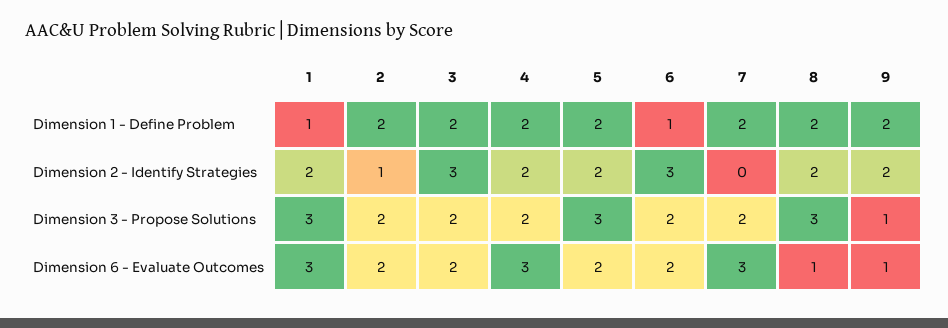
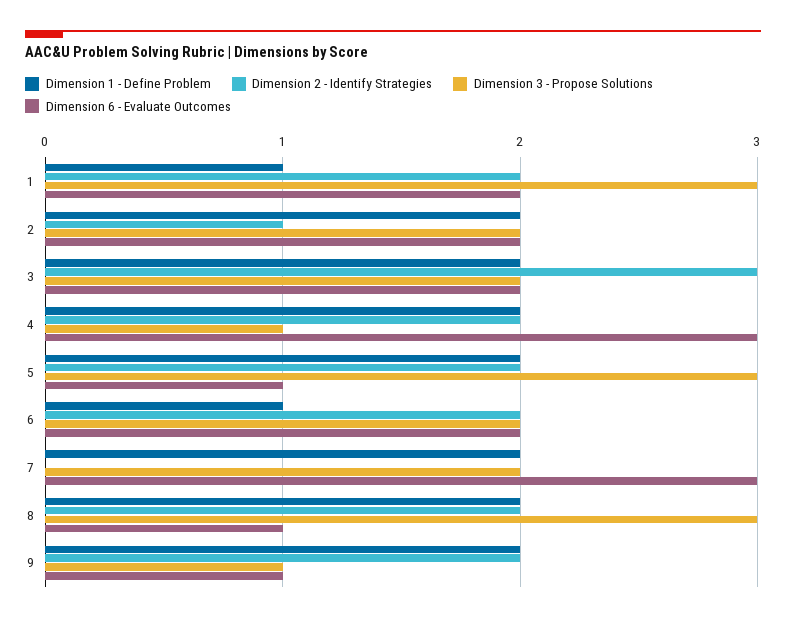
  {
    "Dimension 1 - Define Problem": {
      "1": 1,
      "2": 2,
      "3": 2,
      "4": 2,
      "5": 2,
      "6": 1,
      "7": 2,
      "8": 2,
      "9": 2
    },
    "Dimension 2 - Identify Strategies": {
      "1": 2,
      "2": 1,
      "3": 3,
      "4": 2,
      "5": 2,
-     "6": 3,
+     "6": 2,
      "7": 0,
      "8": 2,
      "9": 2
    },
    "Dimension 3 - Propose Solutions": {
      "1": 3,
      "2": 2,
      "3": 2,
-     "4": 2,
+     "4": 1,
      "5": 3,
      "6": 2,
      "7": 2,
      "8": 3,
      "9": 1
    },
    "Dimension 6 - Evaluate Outcomes": {
-     "1": 3,
+     "1": 2,
      "2": 2,
      "3": 2,
      "4": 3,
-     "5": 2,
+     "5": 1,
      "6": 2,
      "7": 3,
      "8": 1,
      "9": 1
    }
  }

